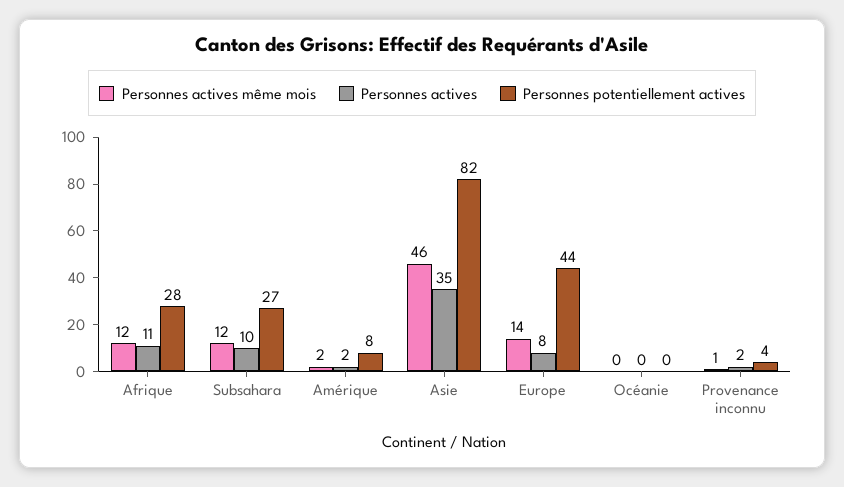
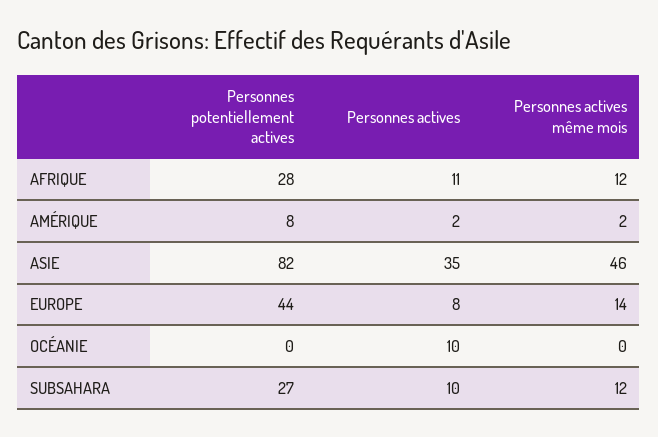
  {
    "Personnes actives même mois": {
      "Afrique": 12,
      "Subsahara": 12,
      "Amérique": 2,
      "Asie": 46,
      "Europe": 14,
-     "Océanie": 0,
+     "Océanie": 0
-     "Provenance inconnu": 1
    },
    "Personnes actives": {
      "Afrique": 11,
      "Subsahara": 10,
      "Amérique": 2,
      "Asie": 35,
      "Europe": 8,
-     "Océanie": 0,
+     "Océanie": 10
-     "Provenance inconnu": 2
    },
    "Personnes potentiellement actives": {
      "Afrique": 28,
      "Subsahara": 27,
      "Amérique": 8,
      "Asie": 82,
      "Europe": 44,
-     "Océanie": 0,
+     "Océanie": 0
-     "Provenance inconnu": 4
    }
  }

